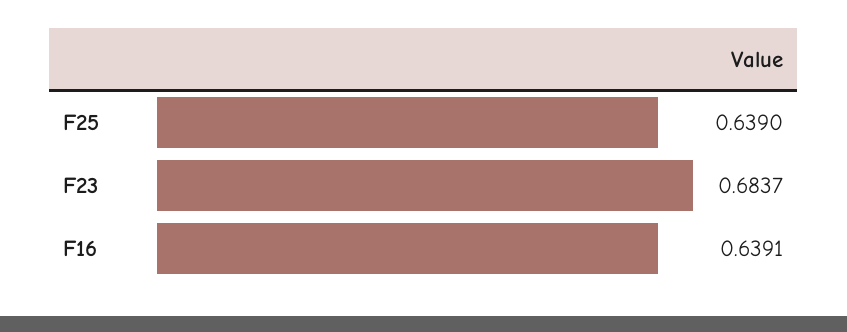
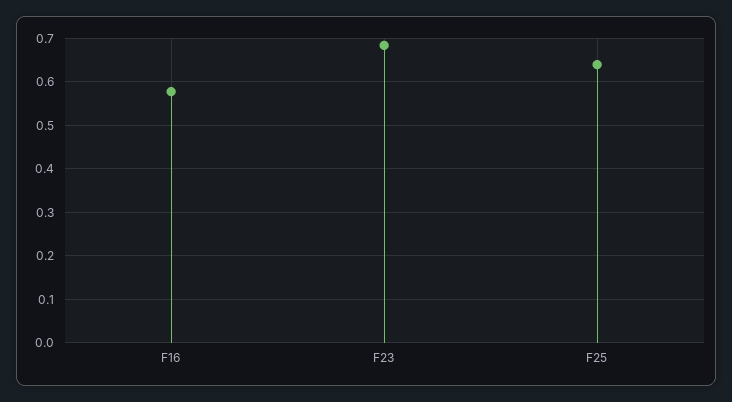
  {
    "F25": 0.639,
    "F23": 0.6837,
-   "F16": 0.6391
+   "F16": 0.58
  }

